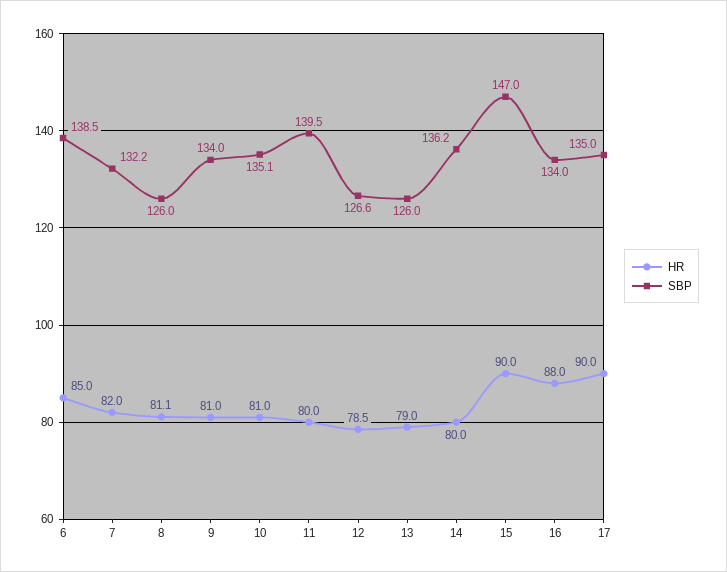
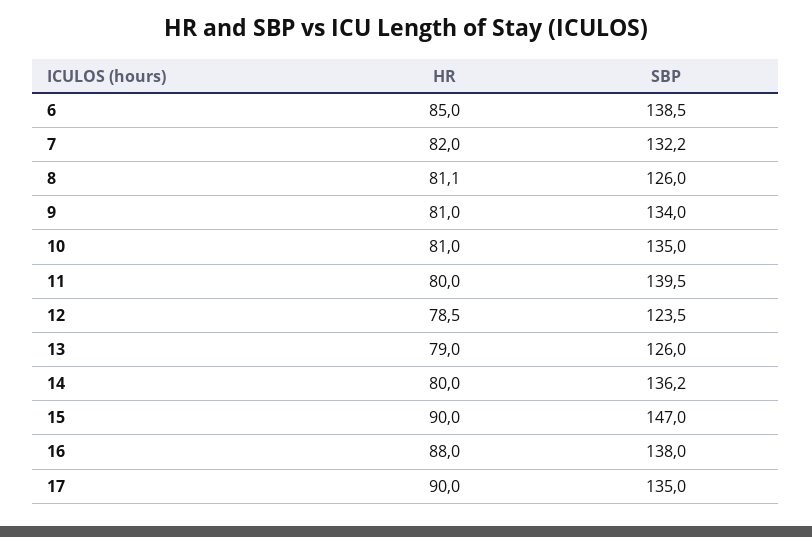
  {
    "HR": {
      "6": 85,
      "7": 82,
      "8": 81.1,
      "9": 81,
      "10": 81,
      "11": 80,
      "12": 78.5,
      "13": 79,
      "14": 80,
      "15": 90,
      "16": 88,
      "17": 90
    },
    "SBP": {
      "6": 138.5,
      "7": 132.2,
      "8": 126,
      "9": 134,
-     "10": 135.1,
+     "10": 135,
      "11": 139.5,
-     "12": 126.6,
+     "12": 123.5,
      "13": 126,
      "14": 136.2,
      "15": 147,
-     "16": 134,
+     "16": 138,
      "17": 135
    }
  }

